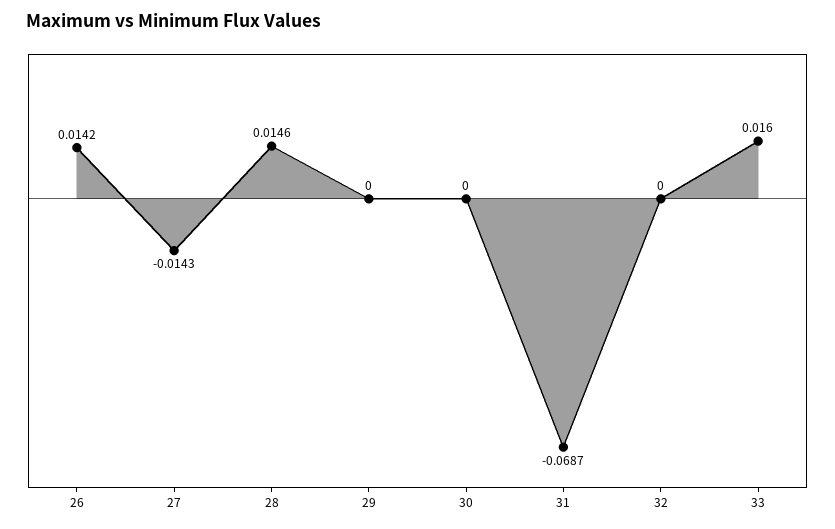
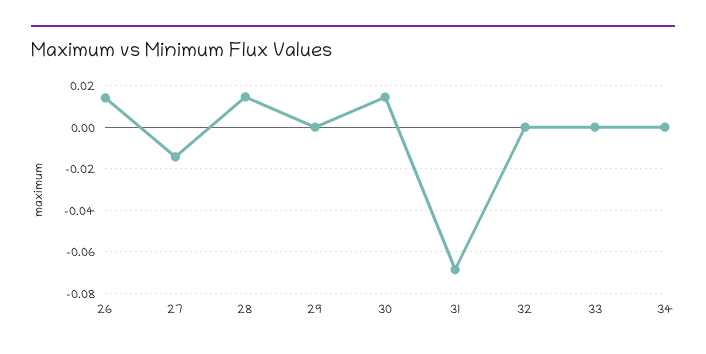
  {
    "26": 0.0142,
    "27": -0.0143,
    "28": 0.0146,
    "29": 0,
-   "30": 0,
+   "30": 0.015,
    "31": -0.0687,
    "32": 0,
-   "33": 0.016
+   "33": 0,
+   "34": 0
  }

